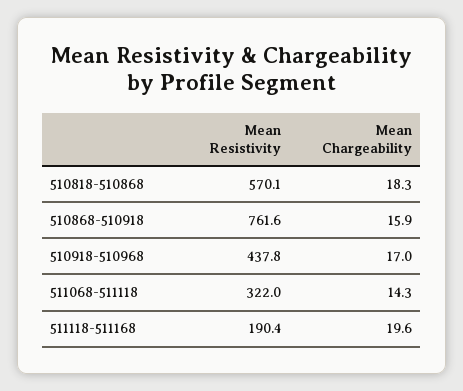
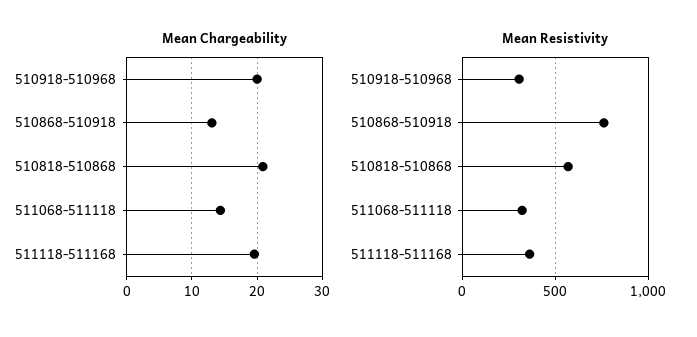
  {
    "Mean Resistivity": {
      "510818-510868": 570.1,
      "510868-510918": 761.6,
-     "510918-510968": 437.8,
+     "510918-510968": 300,
      "511068-511118": 322,
-     "511118-511168": 190.4
+     "511118-511168": 350
    },
    "Mean Chargeability": {
-     "510818-510868": 18.3,
+     "510818-510868": 21,
-     "510868-510918": 15.9,
+     "510868-510918": 13,
-     "510918-510968": 17,
+     "510918-510968": 20,
      "511068-511118": 14.3,
      "511118-511168": 19.6
    }
  }

